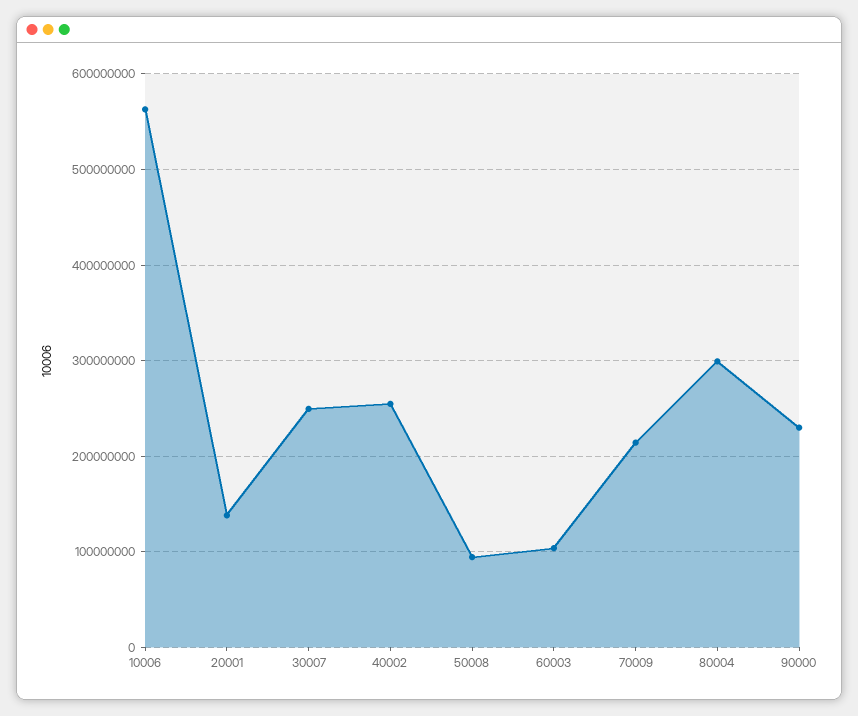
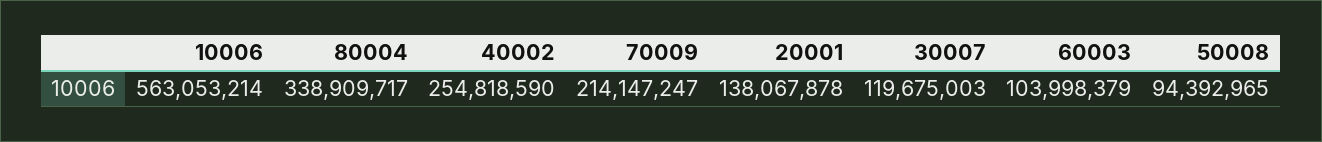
  {
    "10006": 563053214,
    "20001": 138067878,
-   "30007": 250000000,
+   "30007": 119675003,
    "40002": 254818590,
    "50008": 94392965,
    "60003": 103998379,
    "70009": 214147247,
-   "80004": 300000000,
+   "80004": 338909717
-   "90000": 230000000
  }

